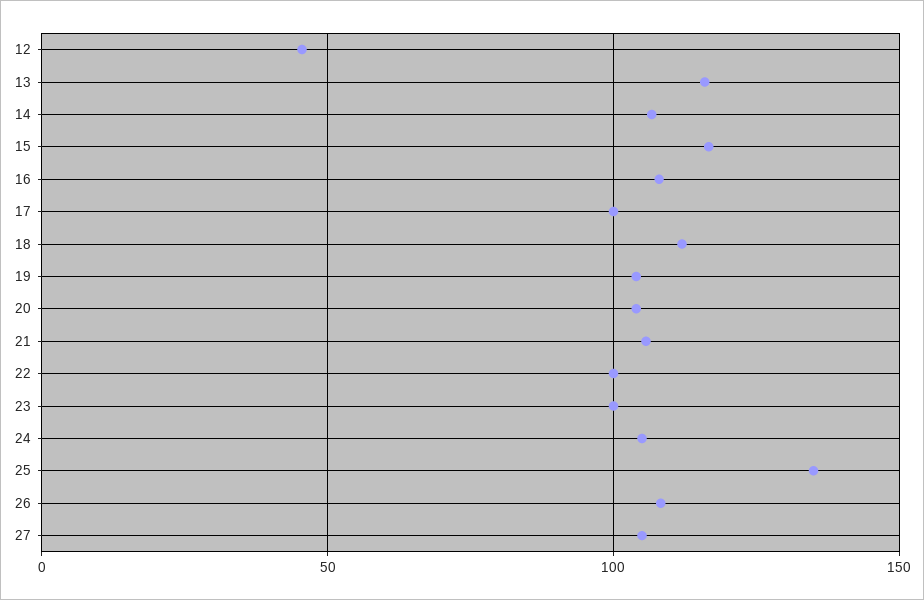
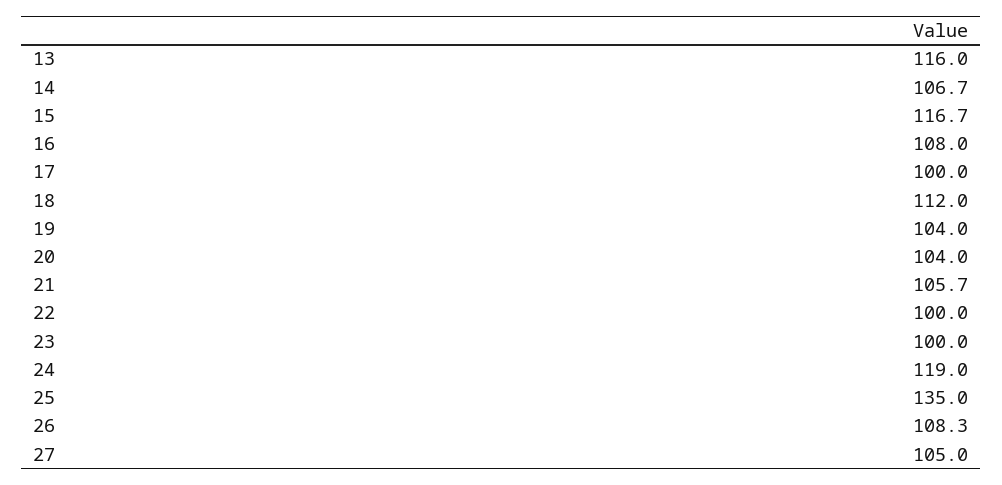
  {
-   "12": 45,
    "13": 116,
    "14": 106.7,
    "15": 116.7,
    "16": 108,
    "17": 100,
    "18": 112,
    "19": 104,
    "20": 104,
    "21": 105.7,
    "22": 100,
    "23": 100,
-   "24": 105,
+   "24": 119,
    "25": 135,
    "26": 108.3,
    "27": 105
  }

